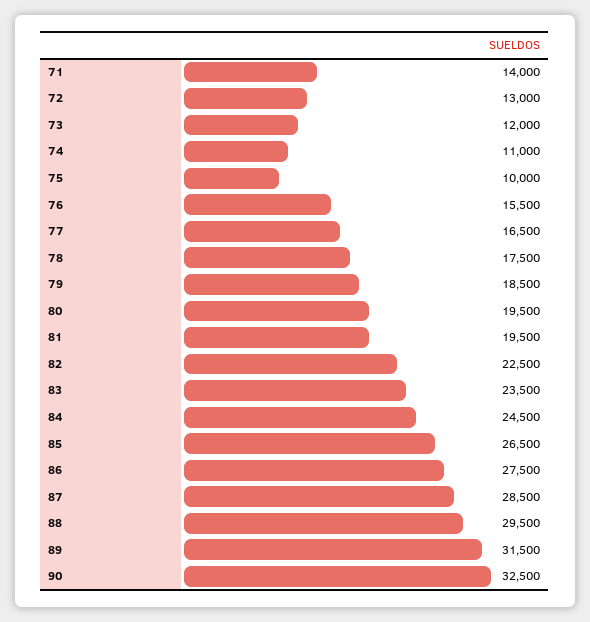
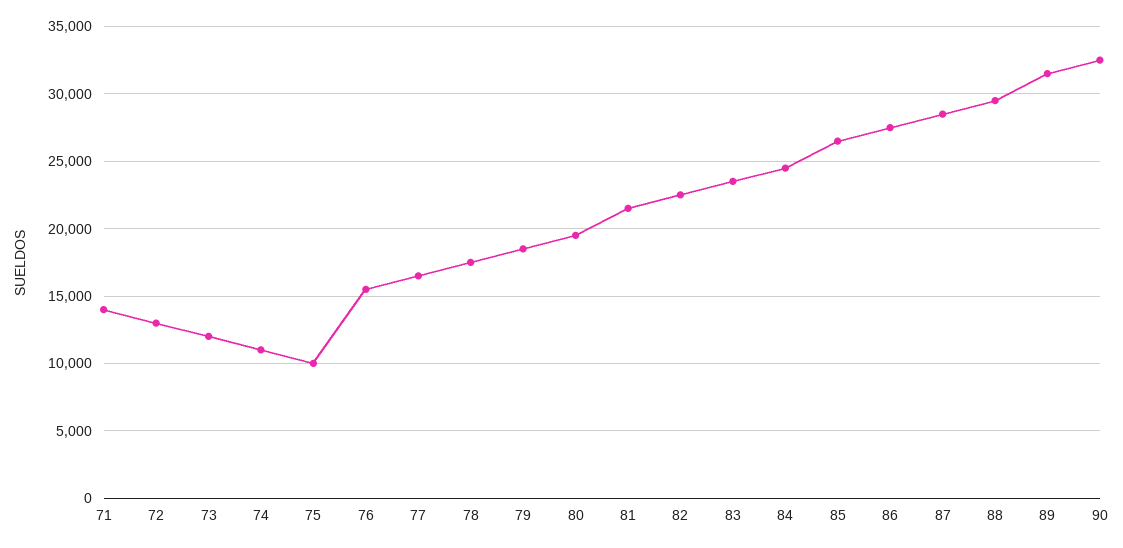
  {
    "71": 14000,
    "72": 13000,
    "73": 12000,
    "74": 11000,
    "75": 10000,
    "76": 15500,
    "77": 16500,
    "78": 17500,
    "79": 18500,
    "80": 19500,
-   "81": 19500,
+   "81": 21500,
    "82": 22500,
    "83": 23500,
    "84": 24500,
    "85": 26500,
    "86": 27500,
    "87": 28500,
    "88": 29500,
    "89": 31500,
    "90": 32500
  }

